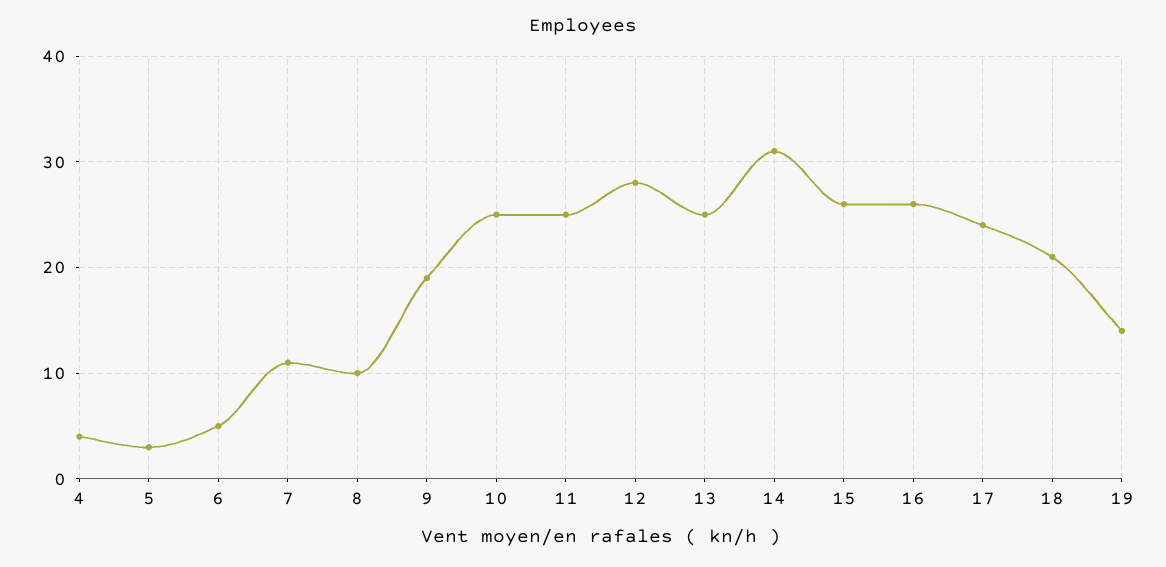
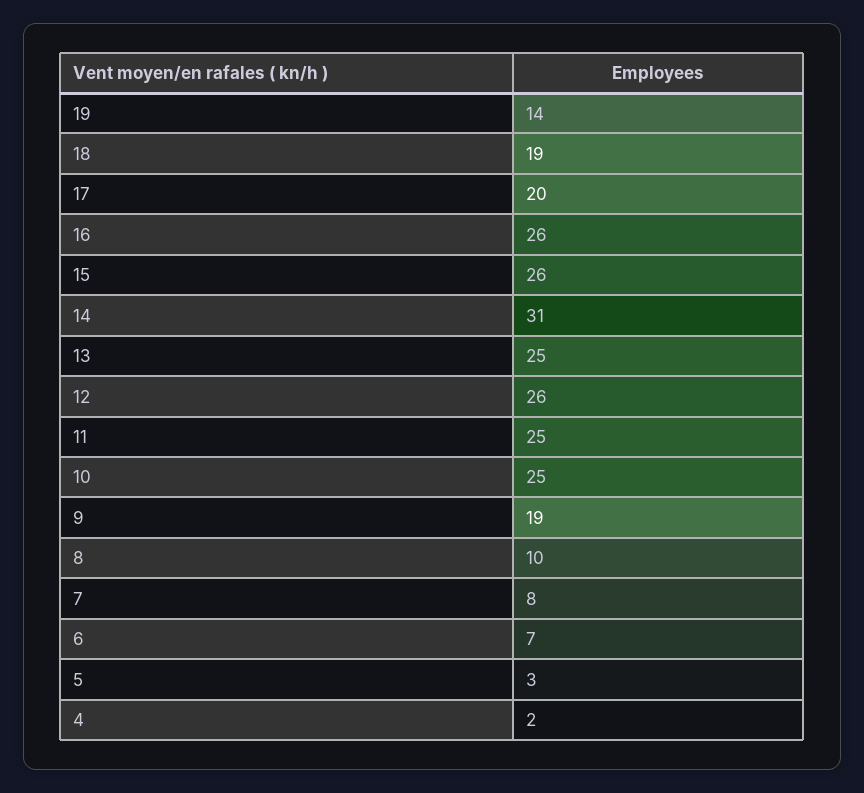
  {
-   "4": 4,
+   "4": 2,
    "5": 3,
-   "6": 5,
+   "6": 7,
-   "7": 11,
+   "7": 8,
    "8": 10,
    "9": 19,
    "10": 25,
    "11": 25,
-   "12": 28,
+   "12": 26,
    "13": 25,
    "14": 31,
    "15": 26,
    "16": 26,
-   "17": 24,
+   "17": 20,
-   "18": 21,
+   "18": 19,
    "19": 14
  }

